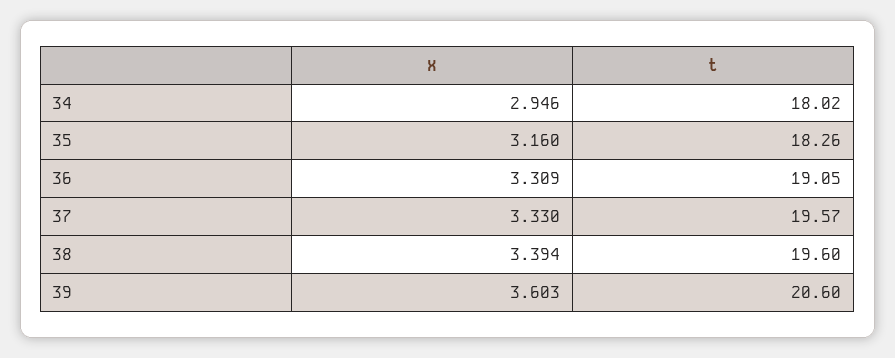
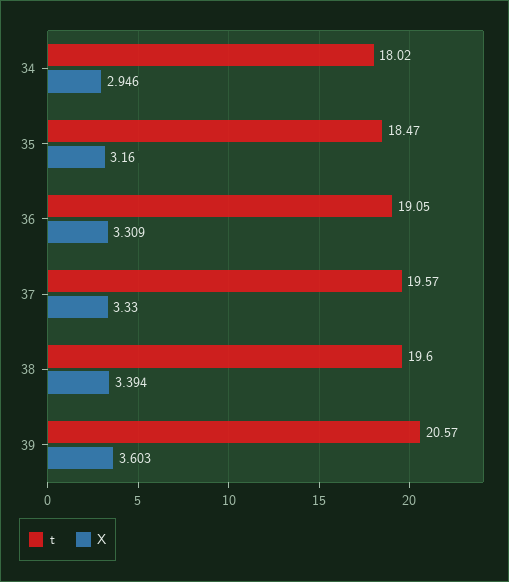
  {
    "X": {
      "34": 2.946,
      "35": 3.16,
      "36": 3.309,
      "37": 3.33,
      "38": 3.394,
      "39": 3.603
    },
    "t": {
      "34": 18.02,
-     "35": 18.26,
+     "35": 18.47,
      "36": 19.05,
      "37": 19.57,
      "38": 19.6,
-     "39": 20.6
+     "39": 20.57
    }
  }

